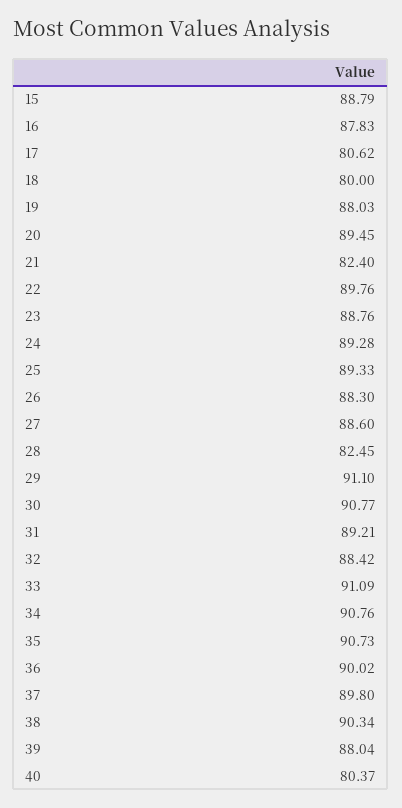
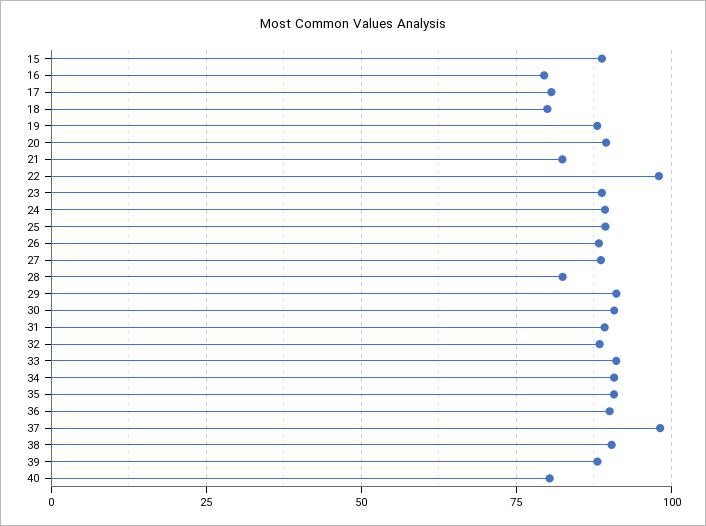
  {
    "15": 88.79,
-   "16": 87.83,
+   "16": 80,
    "17": 80.62,
    "18": 80,
    "19": 88.03,
    "20": 89.45,
    "21": 82.4,
-   "22": 89.76,
+   "22": 97.5,
    "23": 88.76,
    "24": 89.28,
    "25": 89.33,
    "26": 88.3,
    "27": 88.6,
    "28": 82.45,
    "29": 91.1,
    "30": 90.77,
    "31": 89.21,
    "32": 88.42,
    "33": 91.09,
    "34": 90.76,
    "35": 90.73,
    "36": 90.02,
-   "37": 89.8,
+   "37": 97.5,
    "38": 90.34,
    "39": 88.04,
    "40": 80.37
  }

